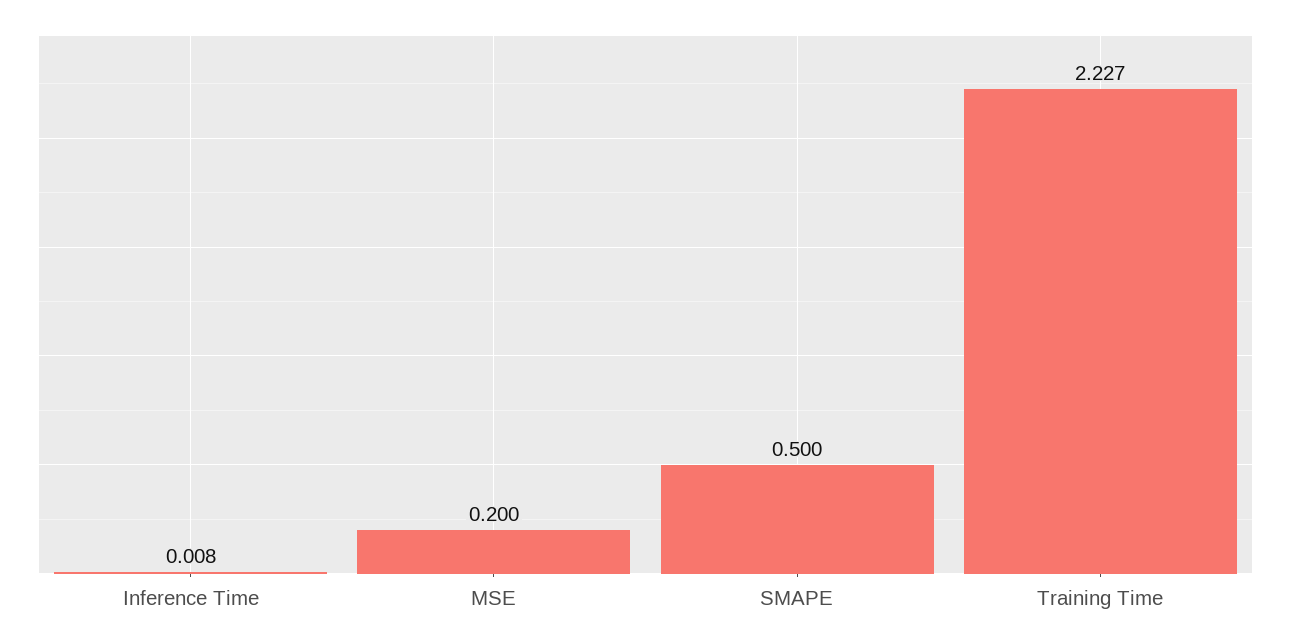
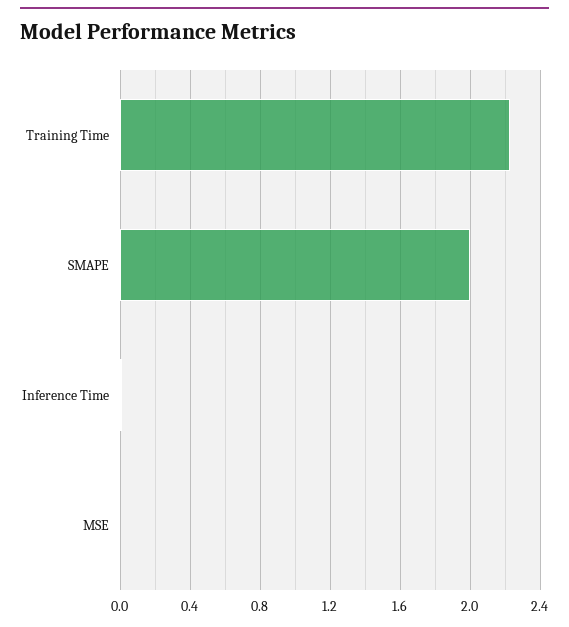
  {
    "Inference Time": 0.008,
-   "MSE": 0.2,
+   "MSE": 0,
-   "SMAPE": 0.5,
+   "SMAPE": 2,
    "Training Time": 2.227
  }

